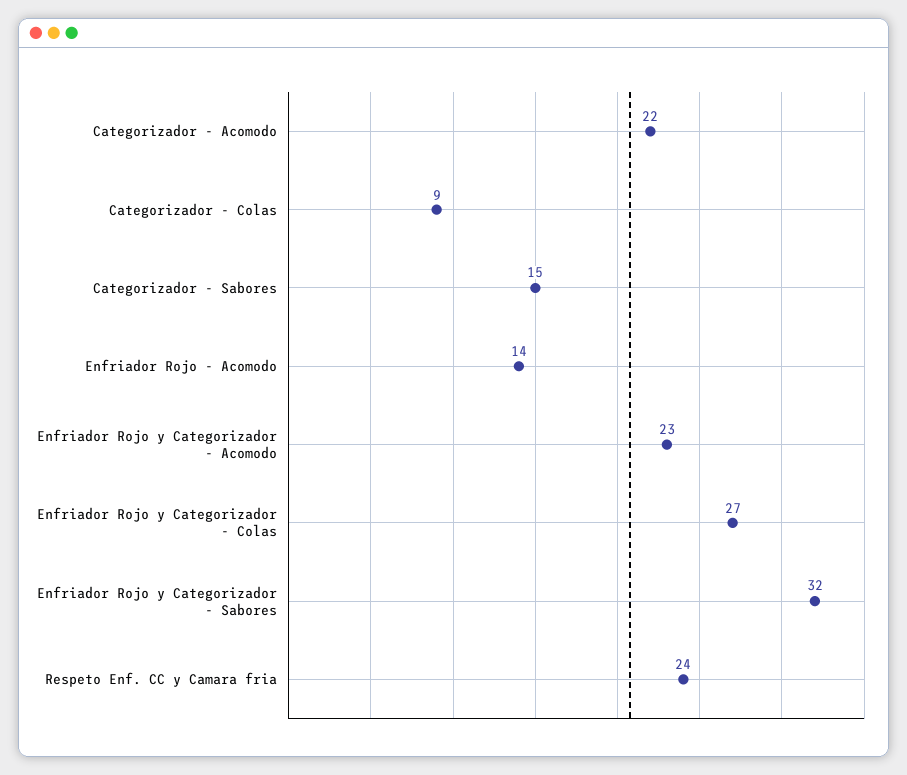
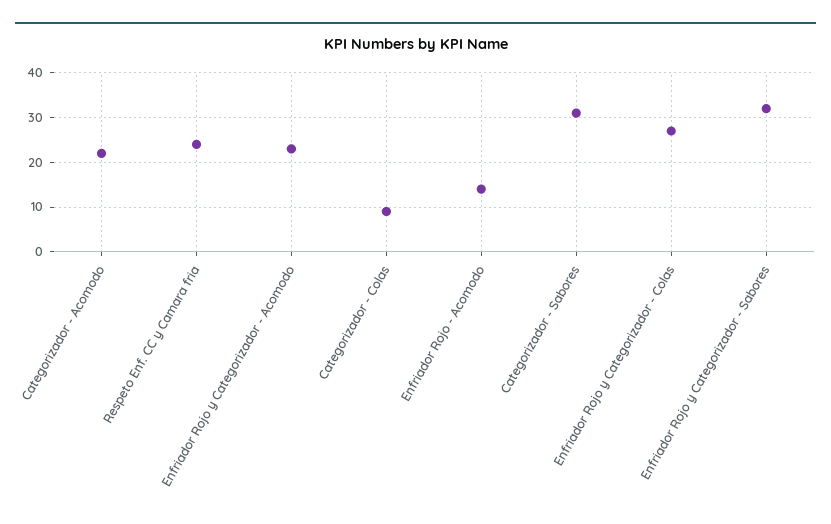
  {
    "Categorizador - Acomodo": 22,
    "Categorizador - Colas": 9,
-   "Categorizador - Sabores": 15,
+   "Categorizador - Sabores": 30,
    "Enfriador Rojo - Acomodo": 14,
    "Enfriador Rojo y Categorizador - Acomodo": 23,
    "Enfriador Rojo y Categorizador - Colas": 27,
    "Enfriador Rojo y Categorizador - Sabores": 32,
    "Respeto Enf. CC y Camara fria": 24
  }

